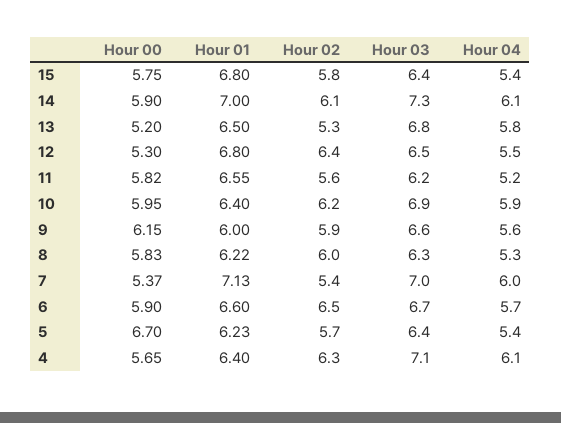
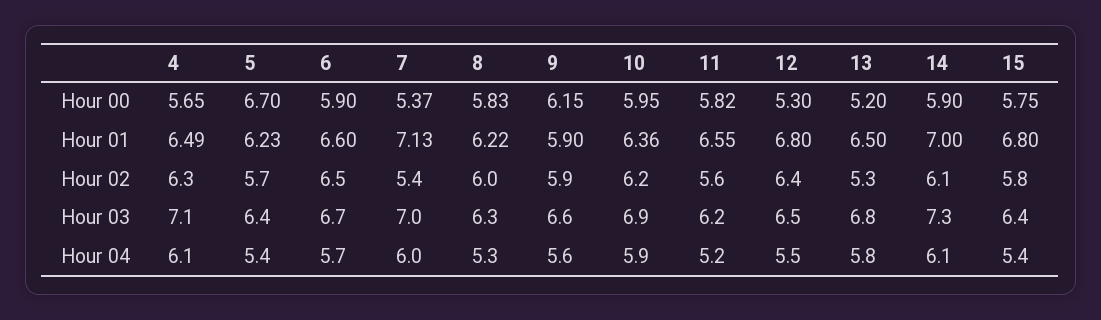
  {
    "Hour 00": {
      "15": 5.75,
      "14": 5.9,
      "13": 5.2,
      "12": 5.3,
      "11": 5.82,
      "10": 5.95,
      "9": 6.15,
      "8": 5.83,
      "7": 5.37,
      "6": 5.9,
      "5": 6.7,
      "4": 5.65
    },
    "Hour 01": {
      "15": 6.8,
      "14": 7,
      "13": 6.5,
      "12": 6.8,
      "11": 6.55,
-     "10": 6.4,
+     "10": 6.36,
-     "9": 6,
+     "9": 5.9,
      "8": 6.22,
      "7": 7.13,
      "6": 6.6,
      "5": 6.23,
-     "4": 6.4
+     "4": 6.49
    },
    "Hour 02": {
      "15": 5.8,
      "14": 6.1,
      "13": 5.3,
      "12": 6.4,
      "11": 5.6,
      "10": 6.2,
      "9": 5.9,
      "8": 6,
      "7": 5.4,
      "6": 6.5,
      "5": 5.7,
      "4": 6.3
    },
    "Hour 03": {
      "15": 6.4,
      "14": 7.3,
      "13": 6.8,
      "12": 6.5,
      "11": 6.2,
      "10": 6.9,
      "9": 6.6,
      "8": 6.3,
      "7": 7,
      "6": 6.7,
      "5": 6.4,
      "4": 7.1
    },
    "Hour 04": {
      "15": 5.4,
      "14": 6.1,
      "13": 5.8,
      "12": 5.5,
      "11": 5.2,
      "10": 5.9,
      "9": 5.6,
      "8": 5.3,
      "7": 6,
      "6": 5.7,
      "5": 5.4,
      "4": 6.1
    }
  }

